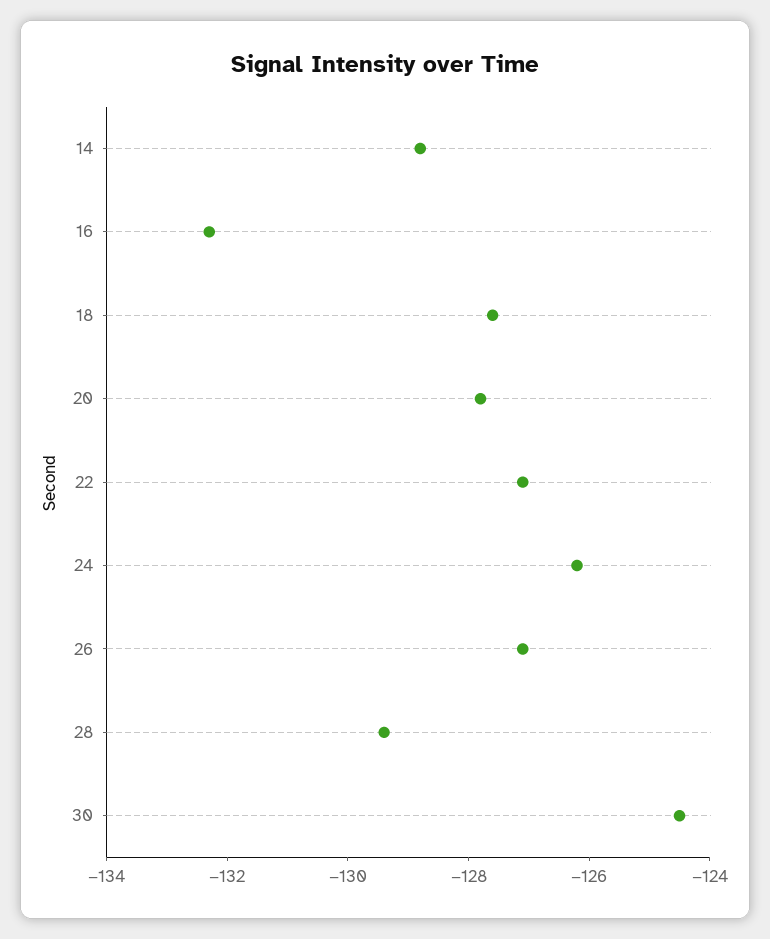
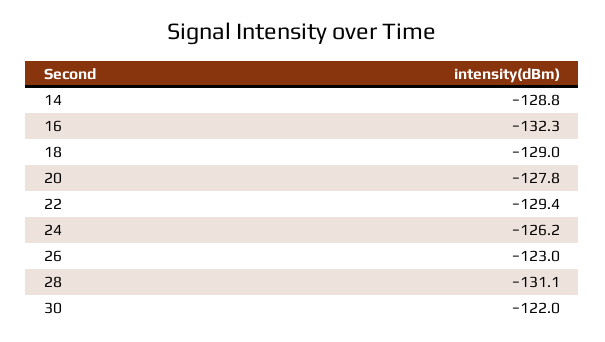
  {
    "14": -128.8,
    "16": -132.3,
-   "18": -127.5,
+   "18": -129,
    "20": -127.8,
-   "22": -127,
+   "22": -129.4,
    "24": -126.2,
-   "26": -127,
+   "26": -123,
-   "28": -129.5,
+   "28": -131.1,
-   "30": -124.5
+   "30": -122
  }

